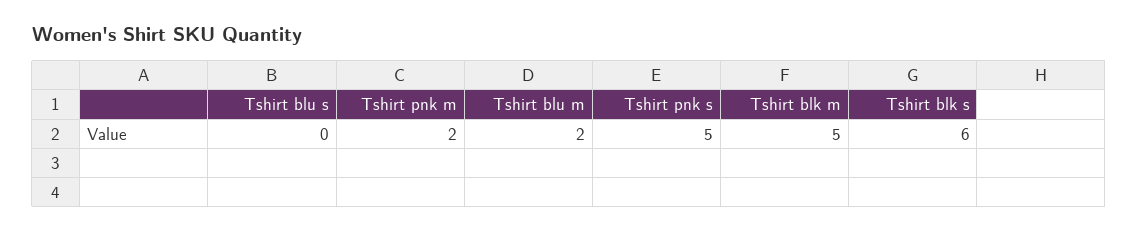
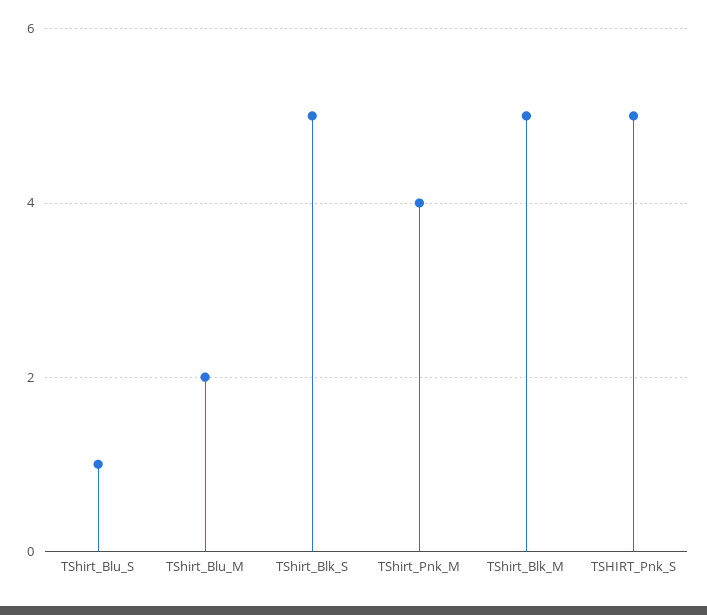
  {
-   "Tshirt blu s": 0,
+   "Tshirt blu s": 1,
-   "Tshirt pnk m": 2,
+   "Tshirt pnk m": 4,
    "Tshirt blu m": 2,
    "Tshirt pnk s": 5,
    "Tshirt blk m": 5,
-   "Tshirt blk s": 6
+   "Tshirt blk s": 5
  }

